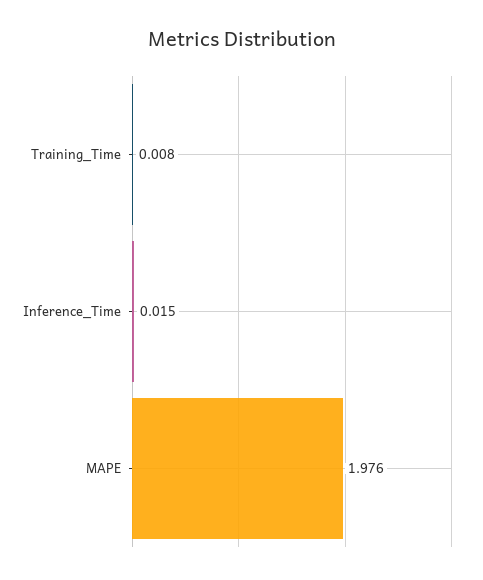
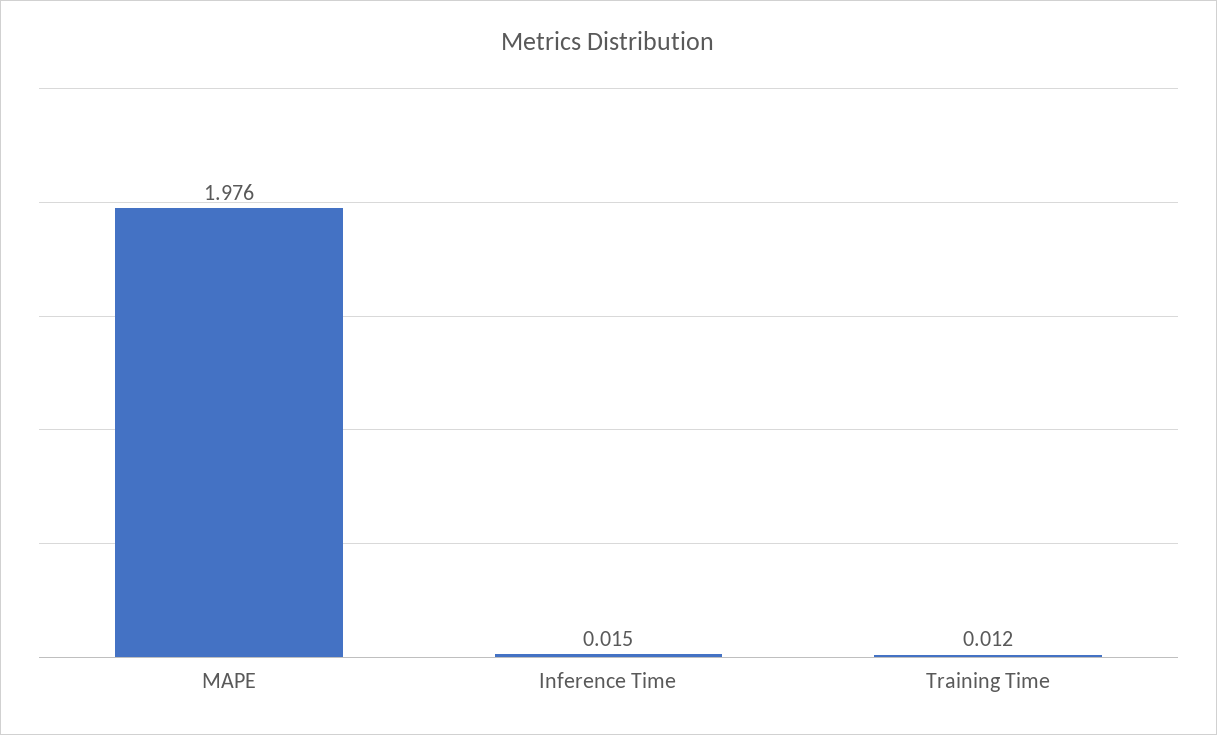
  {
-   "Training_Time": 0.008,
+   "Training_Time": 0.012,
    "Inference_Time": 0.015,
    "MAPE": 1.976
  }

